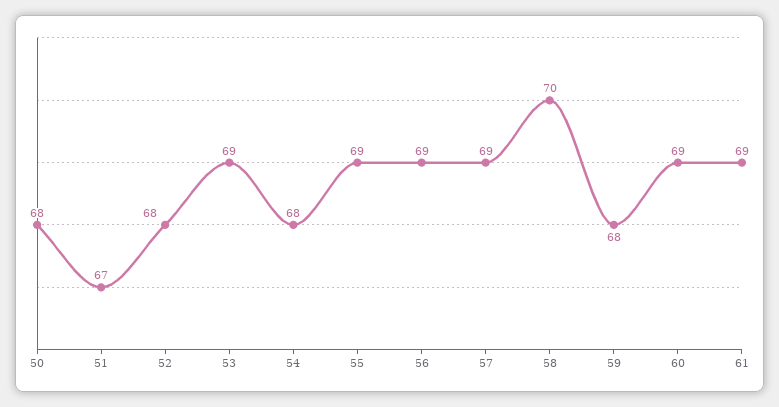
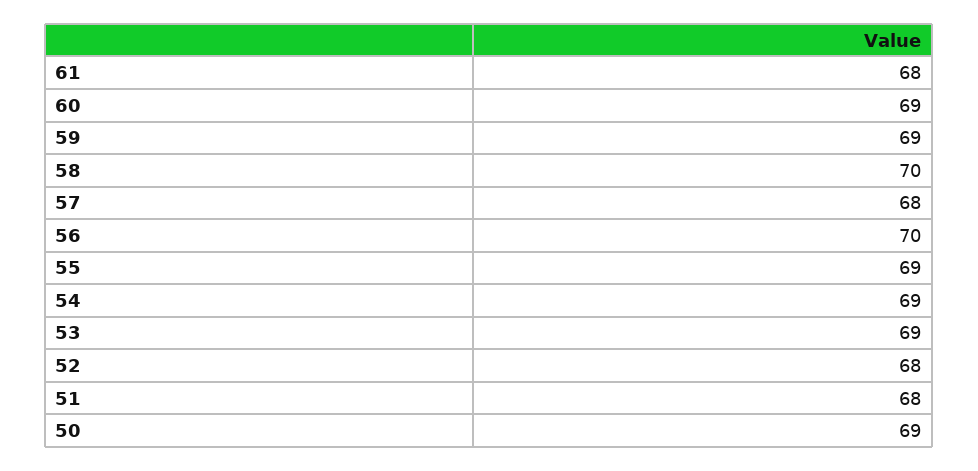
  {
-   "50": 68,
+   "50": 69,
-   "51": 67,
+   "51": 68,
    "52": 68,
    "53": 69,
-   "54": 68,
+   "54": 69,
    "55": 69,
-   "56": 69,
+   "56": 70,
-   "57": 69,
+   "57": 68,
    "58": 70,
-   "59": 68,
+   "59": 69,
    "60": 69,
-   "61": 69
+   "61": 68
  }

